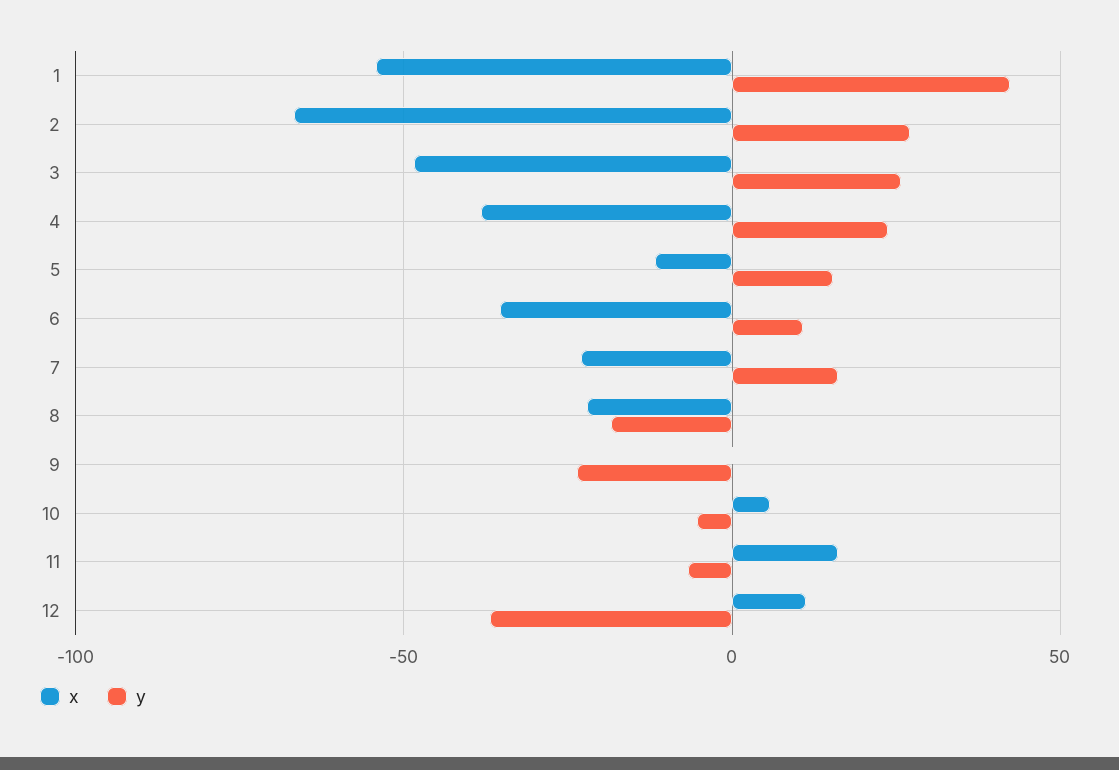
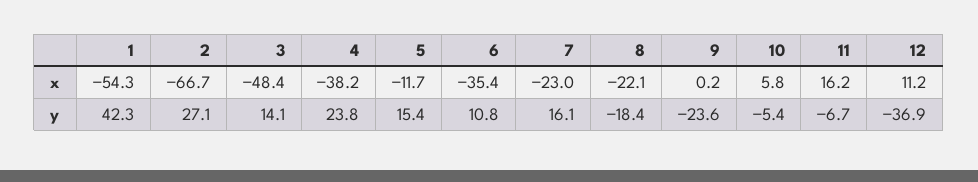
  {
    "x": {
      "1": -54.3,
      "2": -66.7,
      "3": -48.4,
      "4": -38.2,
      "5": -11.7,
      "6": -35.4,
      "7": -23,
      "8": -22.1,
      "9": 0.2,
      "10": 5.8,
      "11": 16.2,
      "12": 11.2
    },
    "y": {
      "1": 42.3,
      "2": 27.1,
-     "3": 25,
+     "3": 14.1,
      "4": 23.8,
      "5": 15.4,
      "6": 10.8,
      "7": 16.1,
      "8": -18.4,
      "9": -23.6,
      "10": -5.4,
      "11": -6.7,
      "12": -36.9
    }
  }

